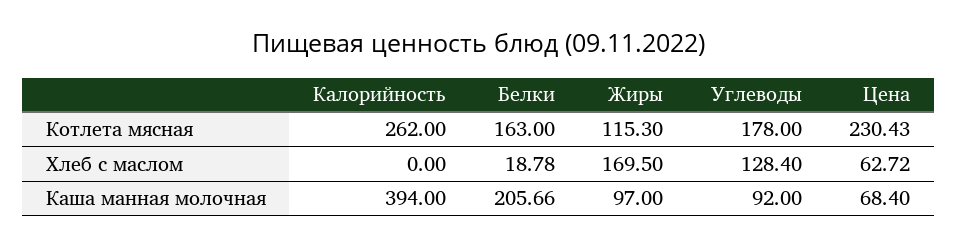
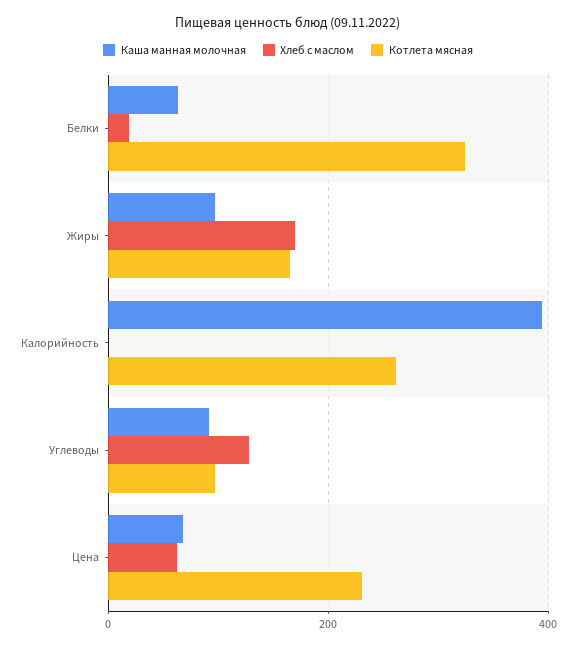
  {
    "Котлета мясная": {
      "Калорийность": 262,
-     "Белки": 163,
+     "Белки": 320,
-     "Жиры": 115.3,
+     "Жиры": 160,
-     "Углеводы": 178,
+     "Углеводы": 100,
      "Цена": 230.43
    },
    "Хлеб с маслом": {
      "Калорийность": 0,
      "Белки": 18.78,
      "Жиры": 169.5,
      "Углеводы": 128.4,
      "Цена": 62.72
    },
    "Каша манная молочная": {
      "Калорийность": 394,
-     "Белки": 205.66,
+     "Белки": 60,
      "Жиры": 97,
      "Углеводы": 92,
      "Цена": 68.4
    }
  }

